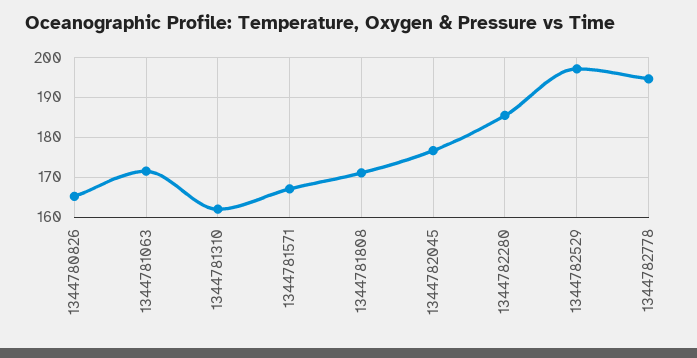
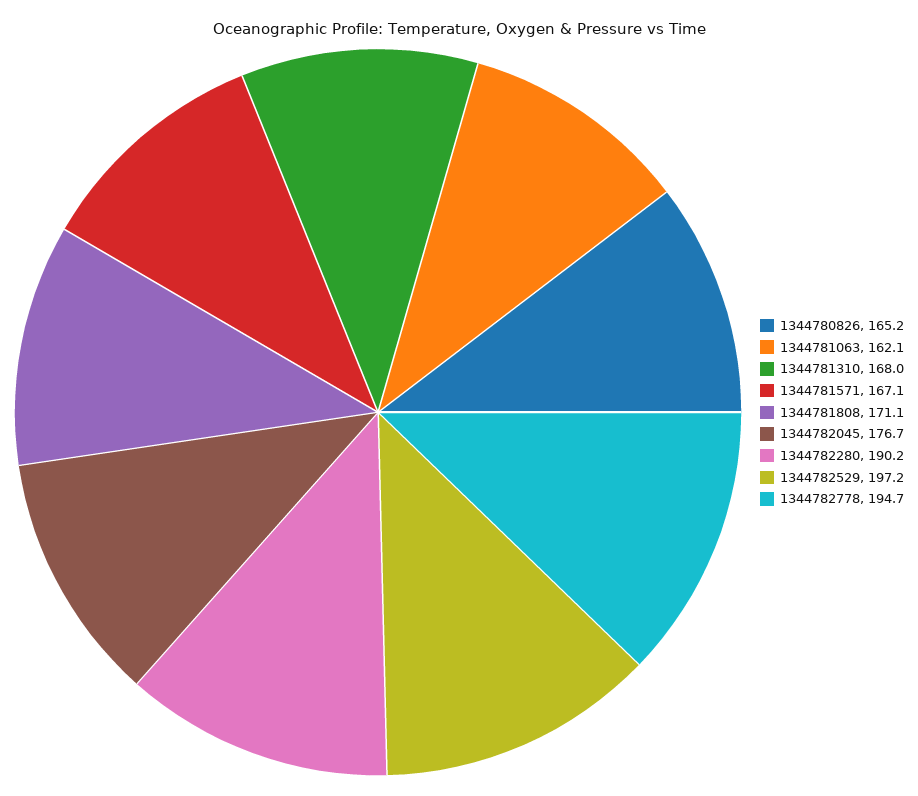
  {
    "1344780826": 165.2,
-   "1344781063": 172,
+   "1344781063": 162.1,
-   "1344781310": 162,
+   "1344781310": 168,
    "1344781571": 167.1,
    "1344781808": 171.1,
    "1344782045": 176.7,
-   "1344782280": 186,
+   "1344782280": 190.2,
    "1344782529": 197.2,
    "1344782778": 194.7
  }

